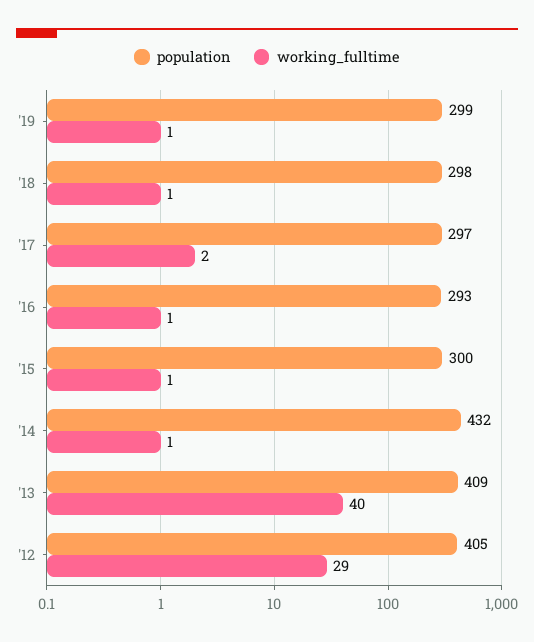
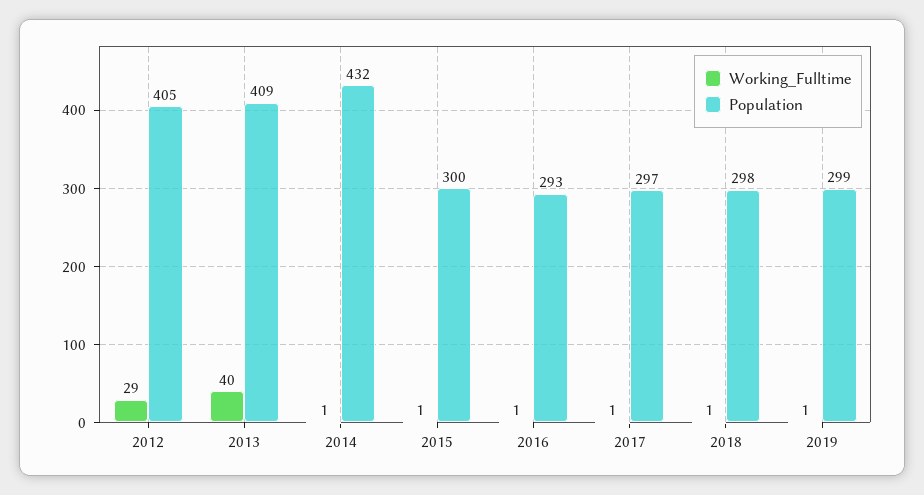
  {
    "population": {
      "'19": 299,
      "'18": 298,
      "'17": 297,
      "'16": 293,
      "'15": 300,
      "'14": 432,
      "'13": 409,
      "'12": 405
    },
    "working_fulltime": {
      "'19": 1,
      "'18": 1,
-     "'17": 2,
+     "'17": 1,
      "'16": 1,
      "'15": 1,
      "'14": 1,
      "'13": 40,
      "'12": 29
    }
  }

